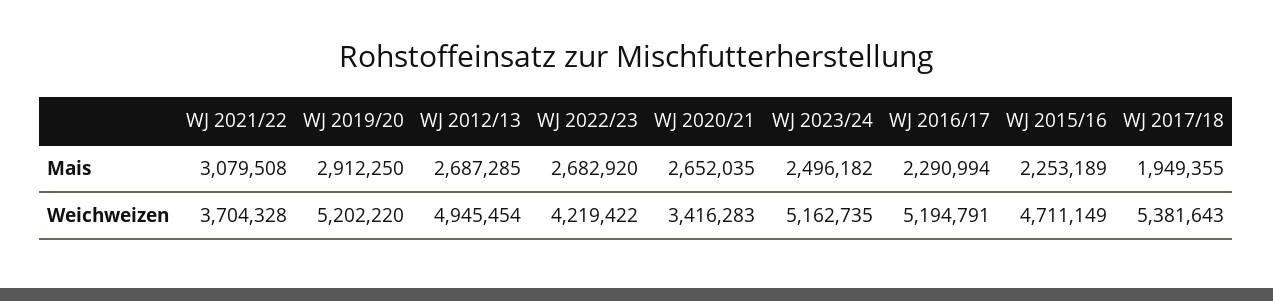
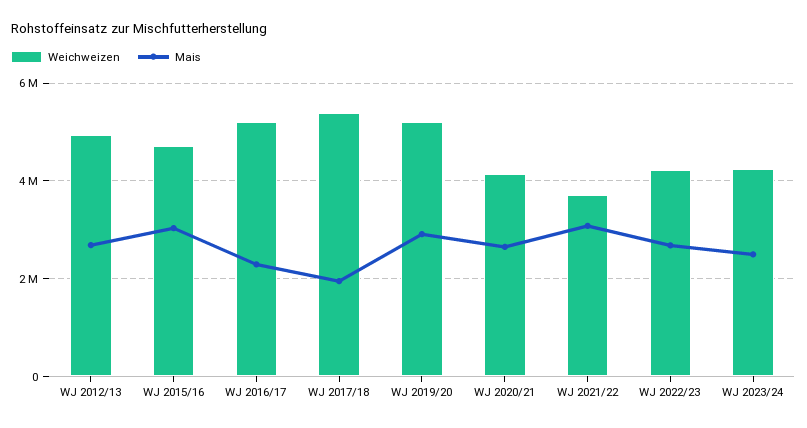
  {
    "Mais": {
      "WJ 2021/22": 3079508,
      "WJ 2019/20": 2912250,
      "WJ 2012/13": 2687285,
      "WJ 2022/23": 2682920,
      "WJ 2020/21": 2652035,
      "WJ 2023/24": 2496182,
      "WJ 2016/17": 2290994,
-     "WJ 2015/16": 2253189,
+     "WJ 2015/16": 3000000,
      "WJ 2017/18": 1949355
    },
    "Weichweizen": {
      "WJ 2021/22": 3704328,
      "WJ 2019/20": 5202220,
      "WJ 2012/13": 4945454,
      "WJ 2022/23": 4219422,
-     "WJ 2020/21": 3416283,
+     "WJ 2020/21": 4200000,
-     "WJ 2023/24": 5162735,
+     "WJ 2023/24": 4200000,
      "WJ 2016/17": 5194791,
      "WJ 2015/16": 4711149,
      "WJ 2017/18": 5381643
    }
  }

